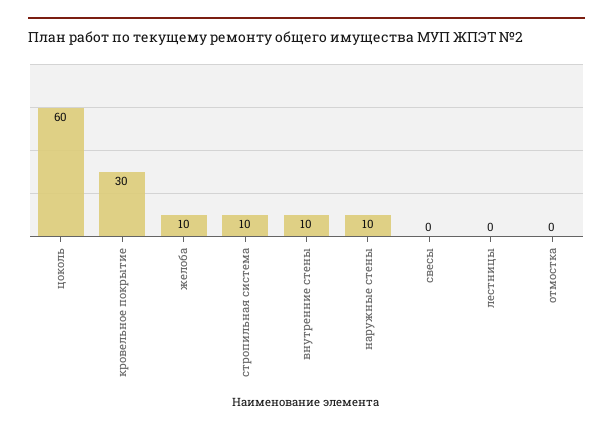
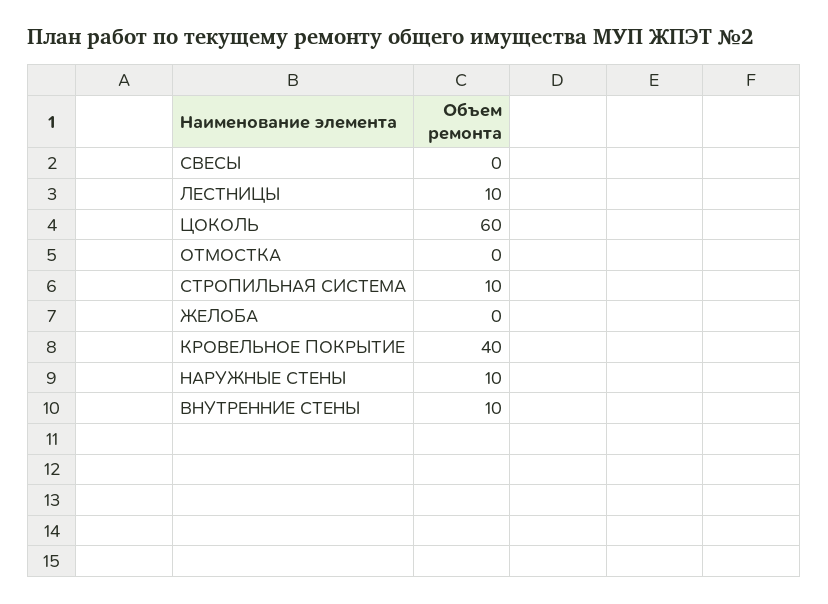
  {
    "цоколь": 60,
-   "кровельное покрытие": 30,
+   "кровельное покрытие": 40,
-   "желоба": 10,
+   "желоба": 0,
    "стропильная система": 10,
    "внутренние стены": 10,
    "наружные стены": 10,
    "свесы": 0,
-   "лестницы": 0,
+   "лестницы": 10,
    "отмостка": 0
  }

